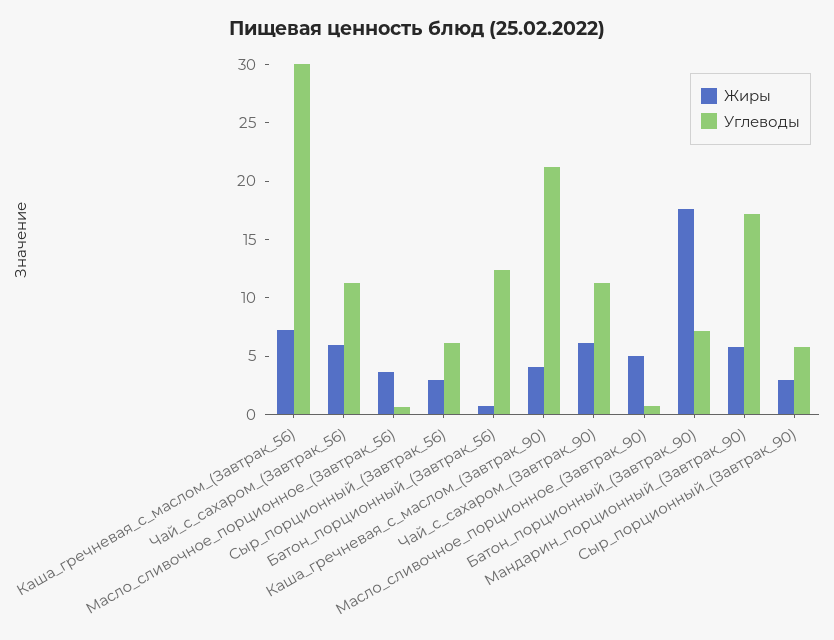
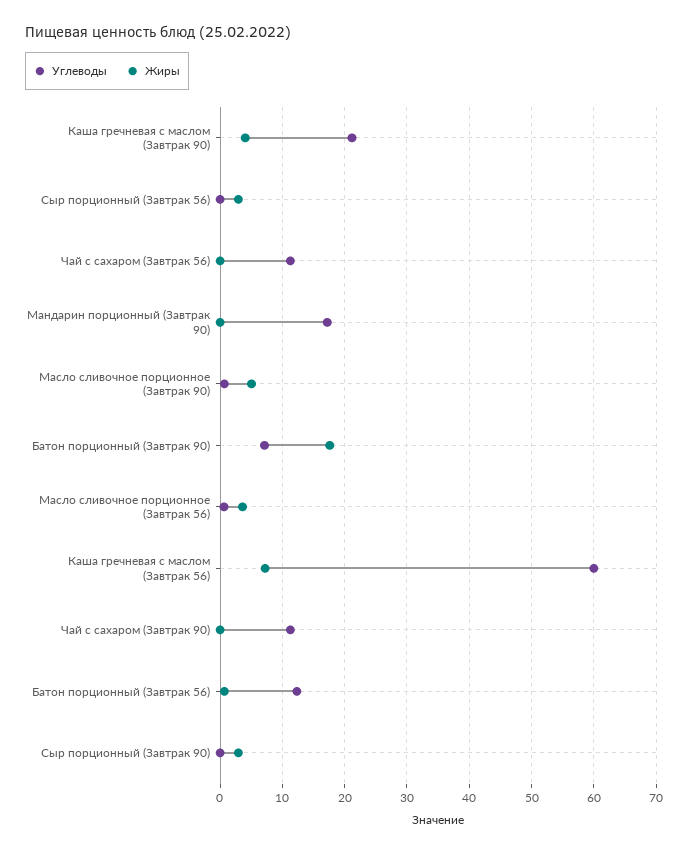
  {
    "Жиры": {
      "Каша_гречневая_с_маслом_(Завтрак_56)": 7,
-     "Чай_с_сахаром_(Завтрак_56)": 6,
+     "Чай_с_сахаром_(Завтрак_56)": 0,
      "Масло_сливочное_порционное_(Завтрак_56)": 4,
      "Сыр_порционный_(Завтрак_56)": 3,
      "Батон_порционный_(Завтрак_56)": 1,
      "Каша_гречневая_с_маслом_(Завтрак_90)": 4,
-     "Чай_с_сахаром_(Завтрак_90)": 6,
+     "Чай_с_сахаром_(Завтрак_90)": 0,
      "Масло_сливочное_порционное_(Завтрак_90)": 5,
      "Батон_порционный_(Завтрак_90)": 18,
-     "Мандарин_порционный_(Завтрак_90)": 6,
+     "Мандарин_порционный_(Завтрак_90)": 0,
      "Сыр_порционный_(Завтрак_90)": 3
    },
    "Углеводы": {
-     "Каша_гречневая_с_маслом_(Завтрак_56)": 30,
+     "Каша_гречневая_с_маслом_(Завтрак_56)": 60,
      "Чай_с_сахаром_(Завтрак_56)": 11,
      "Масло_сливочное_порционное_(Завтрак_56)": 1,
-     "Сыр_порционный_(Завтрак_56)": 6,
+     "Сыр_порционный_(Завтрак_56)": 0,
      "Батон_порционный_(Завтрак_56)": 12,
      "Каша_гречневая_с_маслом_(Завтрак_90)": 21,
      "Чай_с_сахаром_(Завтрак_90)": 11,
      "Масло_сливочное_порционное_(Завтрак_90)": 1,
      "Батон_порционный_(Завтрак_90)": 7,
      "Мандарин_порционный_(Завтрак_90)": 17,
-     "Сыр_порционный_(Завтрак_90)": 6
+     "Сыр_порционный_(Завтрак_90)": 0
    }
  }

